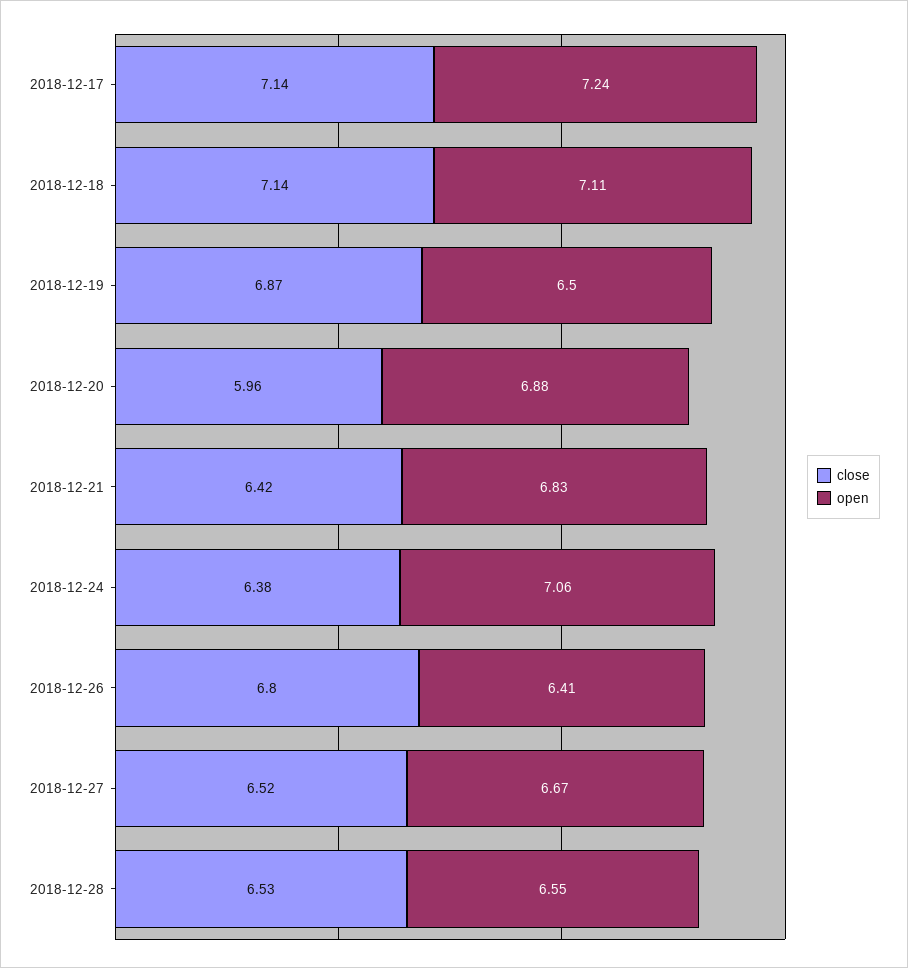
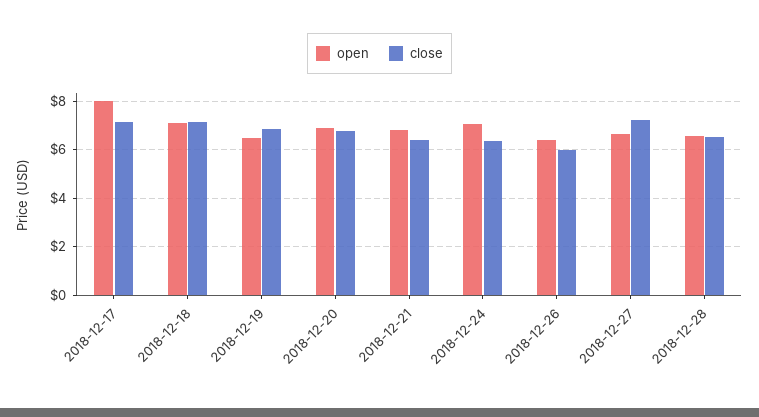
  {
    "close": {
      "2018-12-17": 7.14,
      "2018-12-18": 7.14,
      "2018-12-19": 6.87,
-     "2018-12-20": 5.96,
+     "2018-12-20": 6.75,
      "2018-12-21": 6.42,
      "2018-12-24": 6.38,
-     "2018-12-26": 6.8,
+     "2018-12-26": 6,
-     "2018-12-27": 6.52,
+     "2018-12-27": 7.25,
      "2018-12-28": 6.53
    },
    "open": {
-     "2018-12-17": 7.24,
+     "2018-12-17": 8,
      "2018-12-18": 7.11,
      "2018-12-19": 6.5,
      "2018-12-20": 6.88,
      "2018-12-21": 6.83,
      "2018-12-24": 7.06,
      "2018-12-26": 6.41,
      "2018-12-27": 6.67,
      "2018-12-28": 6.55
    }
  }

